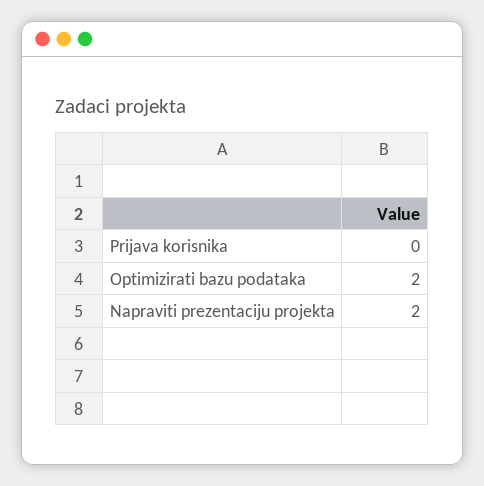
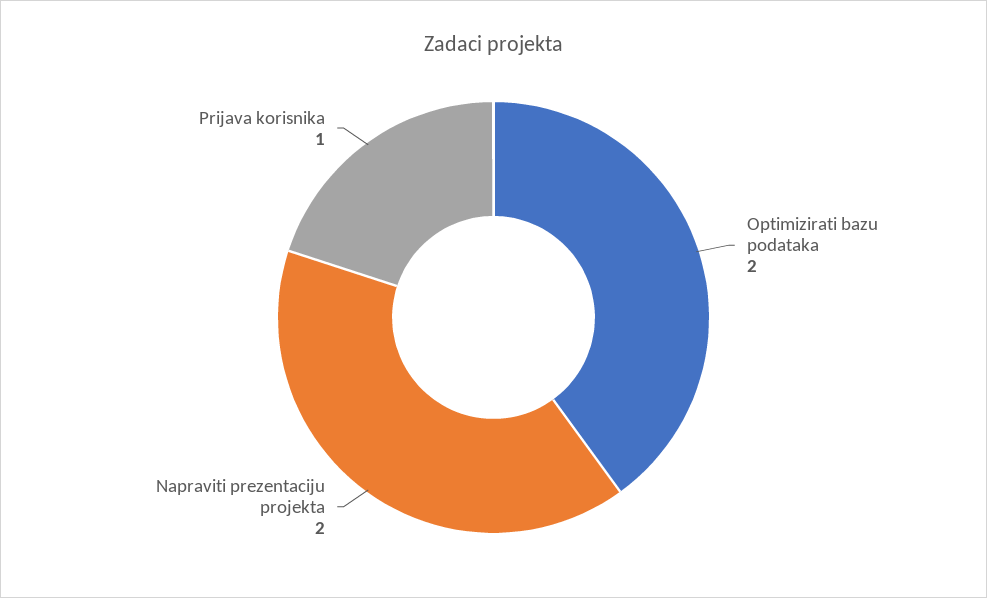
  {
-   "Prijava korisnika": 0,
+   "Prijava korisnika": 1,
    "Optimizirati bazu podataka": 2,
    "Napraviti prezentaciju projekta": 2
  }

